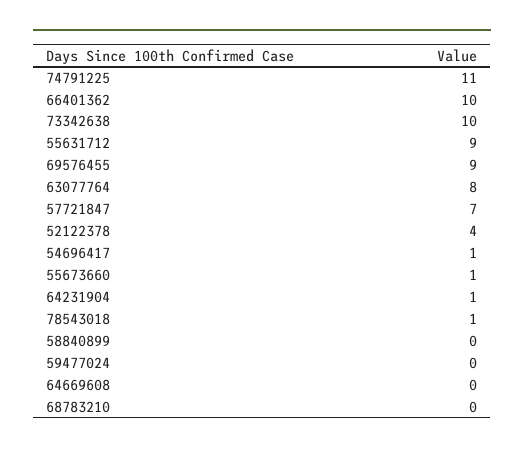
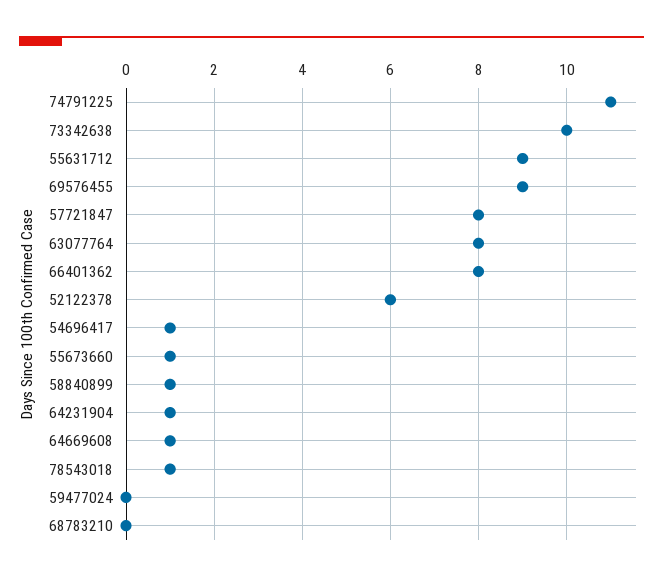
  {
    "74791225": 11,
-   "66401362": 10,
+   "66401362": 8,
    "73342638": 10,
    "55631712": 9,
    "69576455": 9,
    "63077764": 8,
-   "57721847": 7,
+   "57721847": 8,
-   "52122378": 4,
+   "52122378": 6,
    "54696417": 1,
    "55673660": 1,
    "64231904": 1,
    "78543018": 1,
-   "58840899": 0,
+   "58840899": 1,
    "59477024": 0,
-   "64669608": 0,
+   "64669608": 1,
    "68783210": 0
  }

